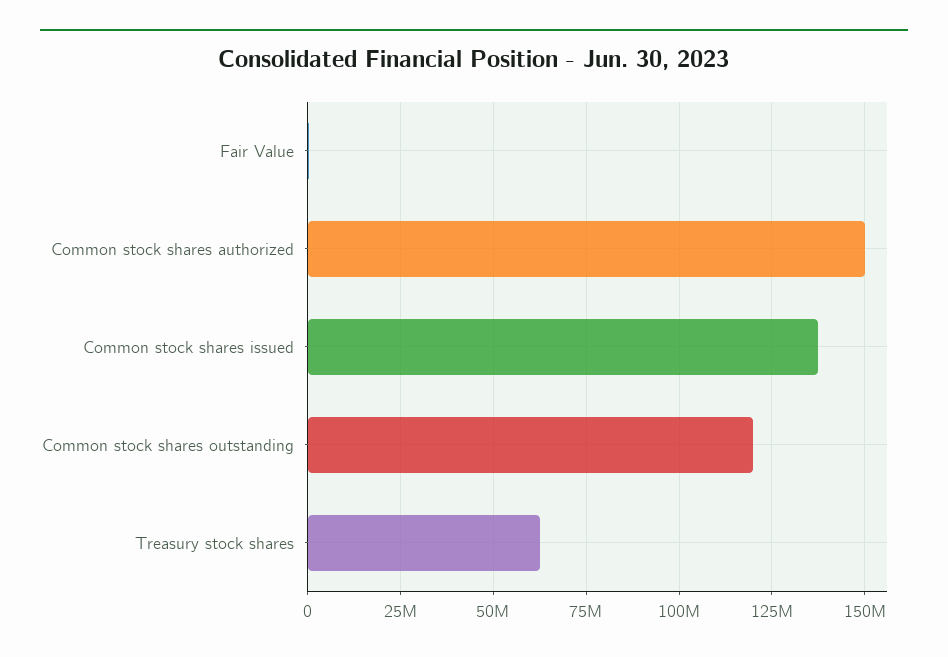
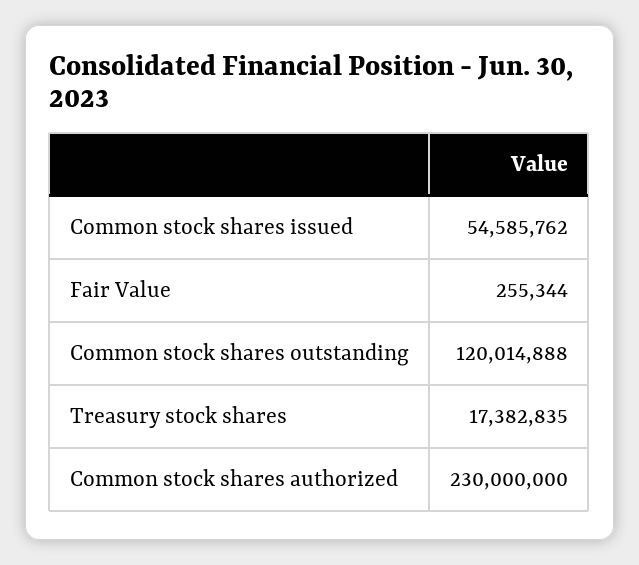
  {
    "Fair Value": 255344,
-   "Common stock shares authorized": 150000000,
+   "Common stock shares authorized": 230000000,
-   "Common stock shares issued": 137500000,
+   "Common stock shares issued": 54585762,
    "Common stock shares outstanding": 120014888,
-   "Treasury stock shares": 62500000
+   "Treasury stock shares": 17382835
  }

